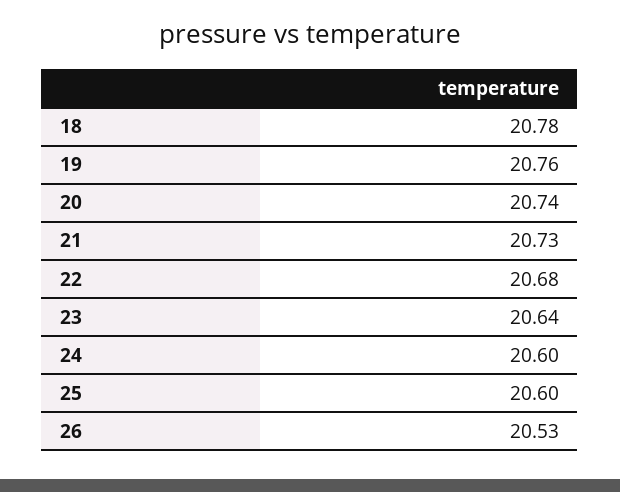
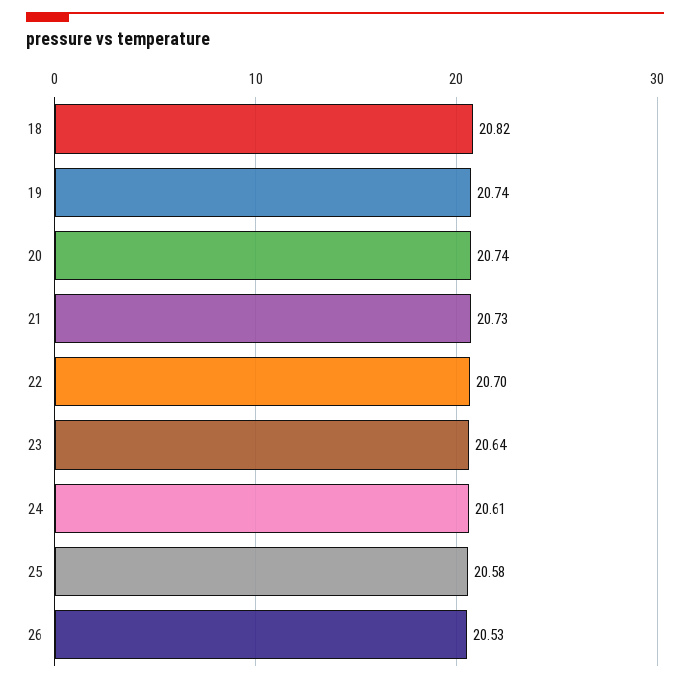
  {
-   "18": 20.78,
+   "18": 20.82,
-   "19": 20.76,
+   "19": 20.74,
    "20": 20.74,
    "21": 20.73,
-   "22": 20.68,
+   "22": 20.7,
    "23": 20.64,
-   "24": 20.6,
+   "24": 20.61,
-   "25": 20.6,
+   "25": 20.58,
    "26": 20.53
  }

